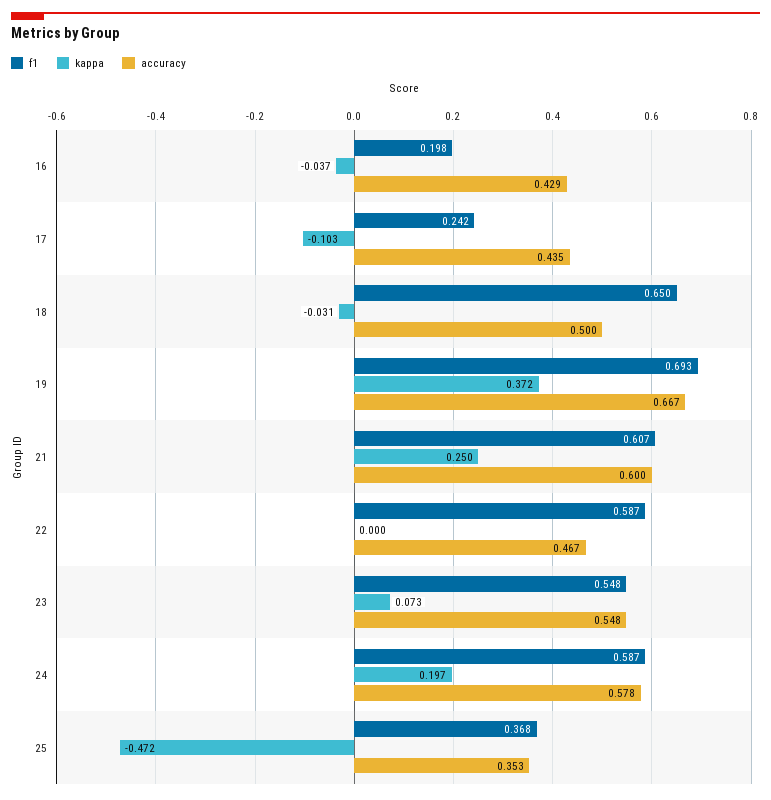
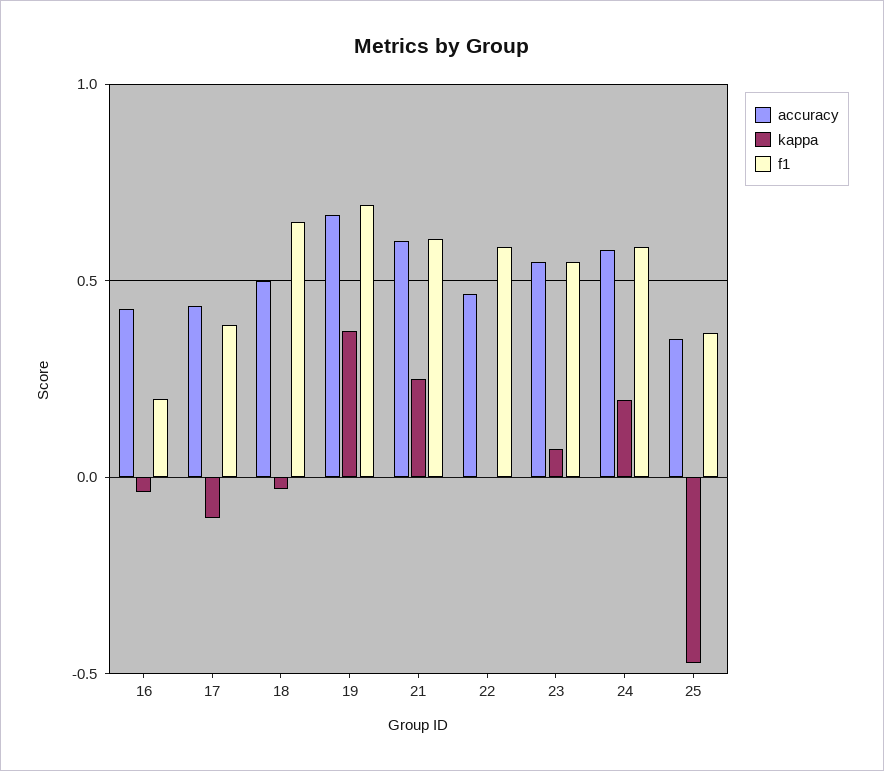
  {
    "f1": {
      "16": 0.198,
-     "17": 0.242,
+     "17": 0.4,
      "18": 0.65,
      "19": 0.693,
      "21": 0.607,
      "22": 0.587,
      "23": 0.548,
      "24": 0.587,
      "25": 0.368
    },
    "kappa": {
      "16": -0.037,
      "17": -0.103,
      "18": -0.031,
      "19": 0.372,
      "21": 0.25,
      "22": 0,
      "23": 0.073,
      "24": 0.197,
      "25": -0.472
    },
    "accuracy": {
      "16": 0.429,
      "17": 0.435,
      "18": 0.5,
      "19": 0.667,
      "21": 0.6,
      "22": 0.467,
      "23": 0.548,
      "24": 0.578,
      "25": 0.353
    }
  }

